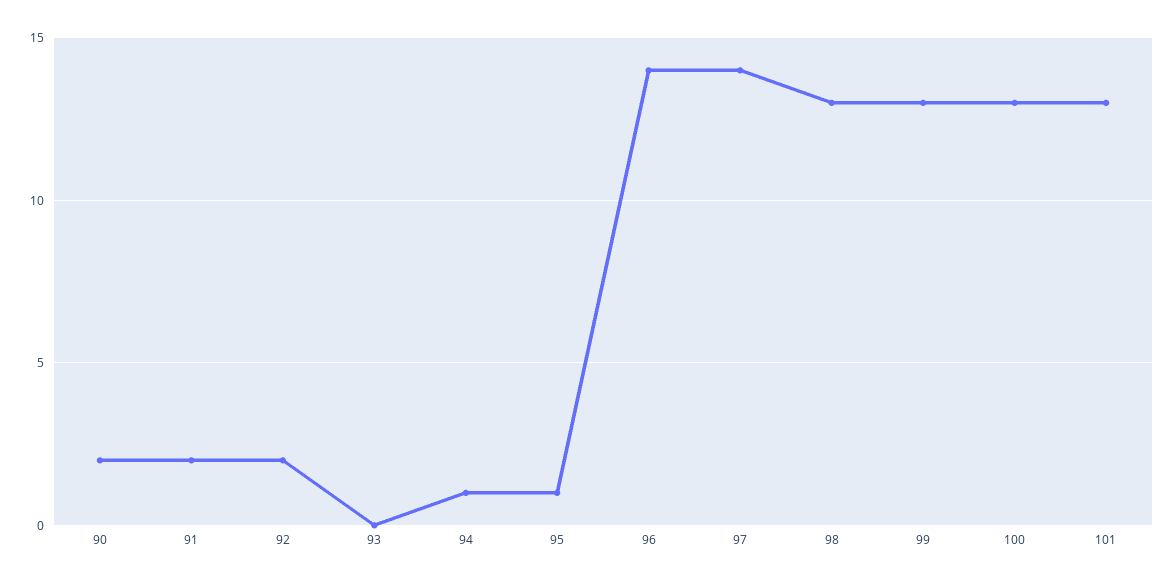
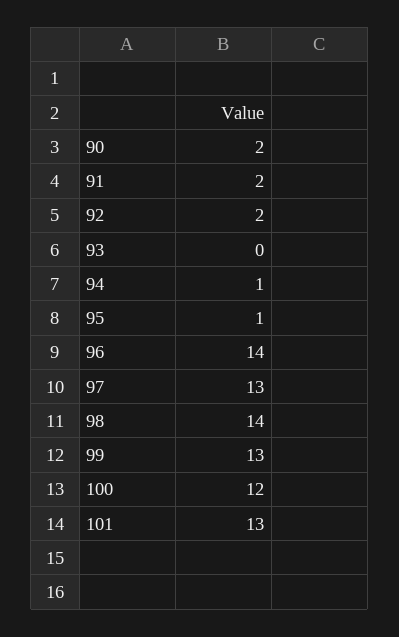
  {
    "90": 2,
    "91": 2,
    "92": 2,
    "93": 0,
    "94": 1,
    "95": 1,
    "96": 14,
-   "97": 14,
+   "97": 13,
-   "98": 13,
+   "98": 14,
    "99": 13,
-   "100": 13,
+   "100": 12,
    "101": 13
  }

